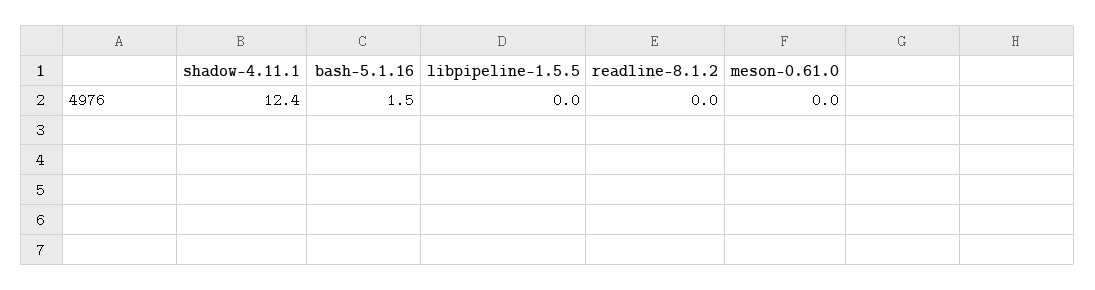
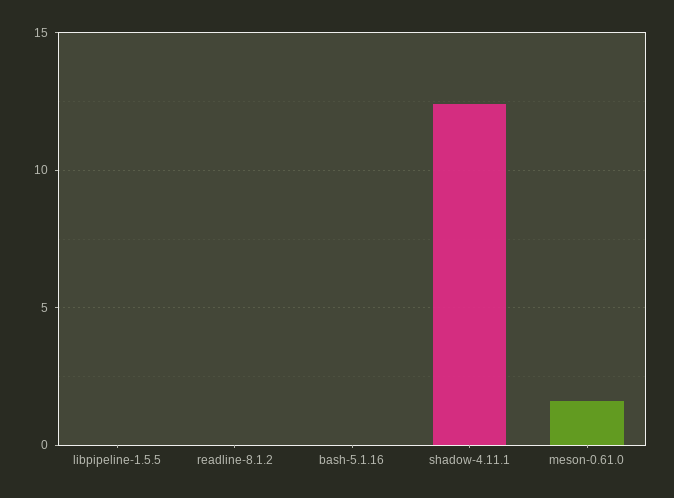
  {
    "shadow-4.11.1": 12.4,
-   "bash-5.1.16": 1.5,
+   "bash-5.1.16": 0,
    "libpipeline-1.5.5": 0,
    "readline-8.1.2": 0,
-   "meson-0.61.0": 0
+   "meson-0.61.0": 1.5
  }

